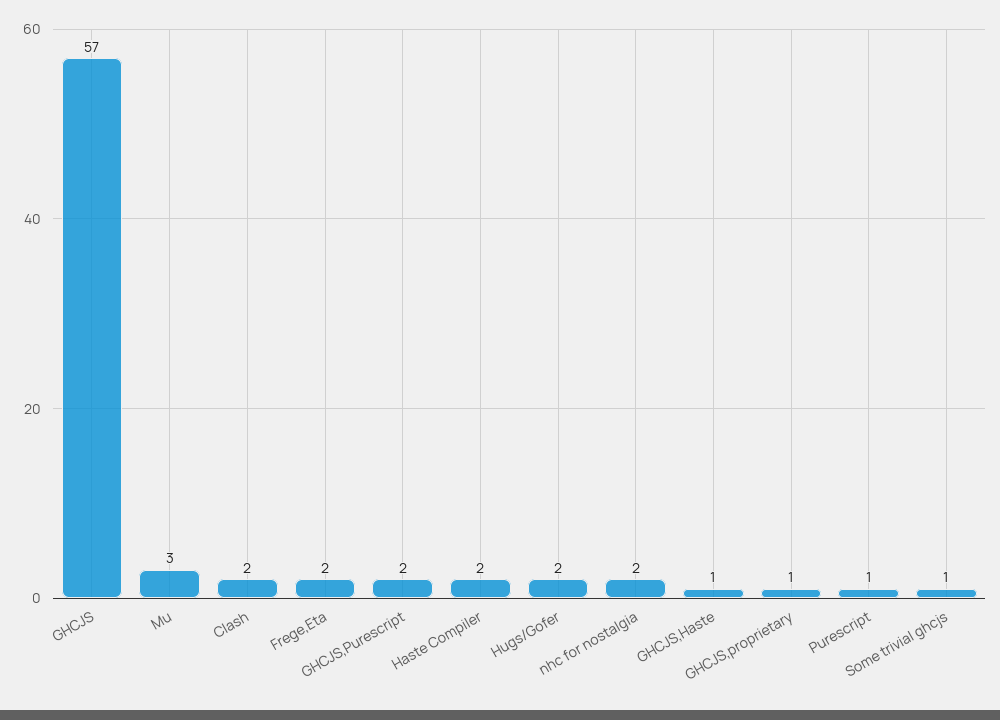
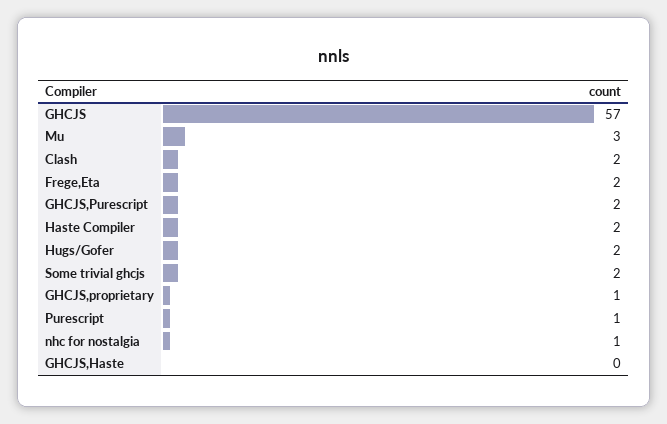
  {
    "GHCJS": 57,
    "Mu": 3,
    "Clash": 2,
    "Frege,Eta": 2,
    "GHCJS,Purescript": 2,
    "Haste Compiler": 2,
    "Hugs/Gofer": 2,
-   "nhc for nostalgia": 2,
+   "nhc for nostalgia": 1,
-   "GHCJS,Haste": 1,
+   "GHCJS,Haste": 0,
    "GHCJS,proprietary": 1,
    "Purescript": 1,
-   "Some trivial ghcjs": 1
+   "Some trivial ghcjs": 2
  }

